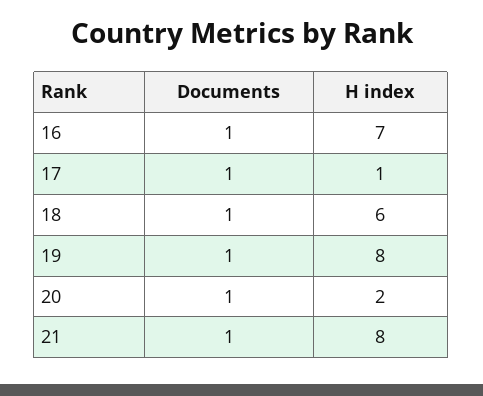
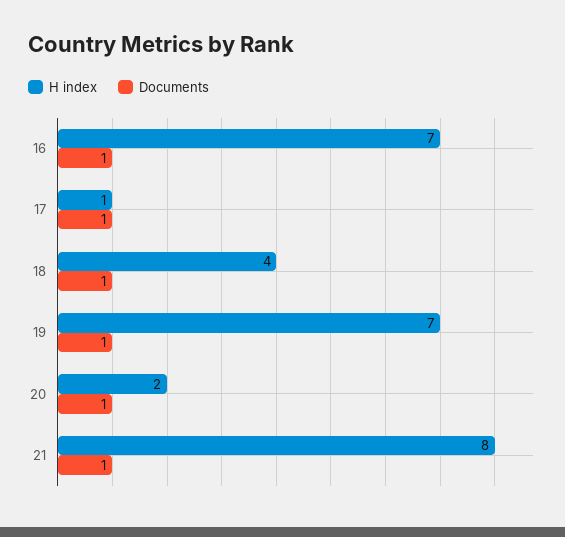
  {
    "Documents": {
      "16": 1,
      "17": 1,
      "18": 1,
      "19": 1,
      "20": 1,
      "21": 1
    },
    "H index": {
      "16": 7,
      "17": 1,
-     "18": 6,
+     "18": 4,
-     "19": 8,
+     "19": 7,
      "20": 2,
      "21": 8
    }
  }

